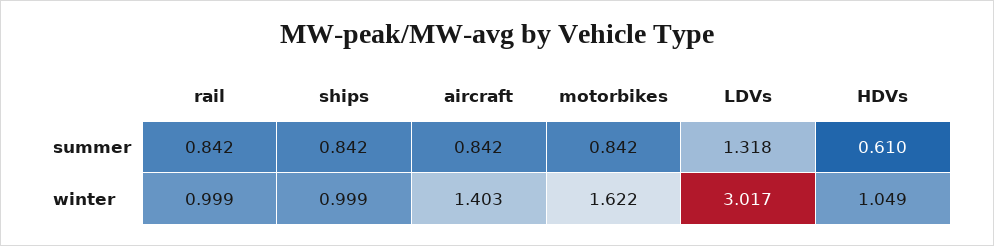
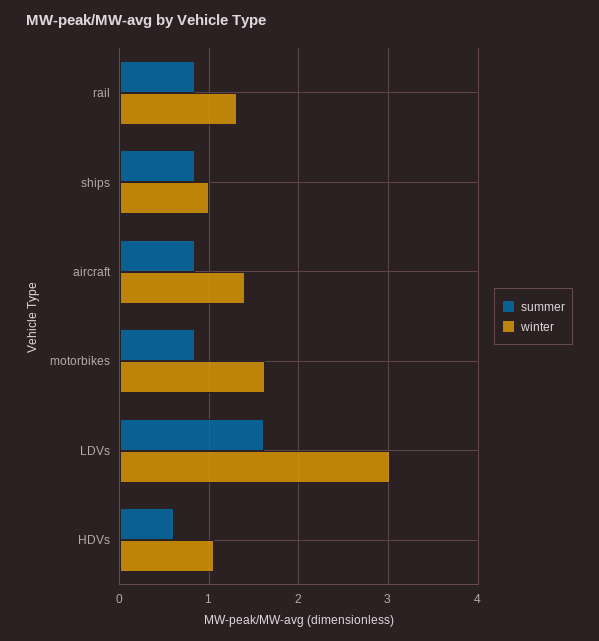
  {
    "summer": {
      "rail": 0.842,
      "ships": 0.842,
      "aircraft": 0.842,
      "motorbikes": 0.842,
-     "LDVs": 1.318,
+     "LDVs": 1.6,
      "HDVs": 0.61
    },
    "winter": {
-     "rail": 0.999,
+     "rail": 1.3,
      "ships": 0.999,
      "aircraft": 1.403,
      "motorbikes": 1.622,
      "LDVs": 3.017,
      "HDVs": 1.049
    }
  }

